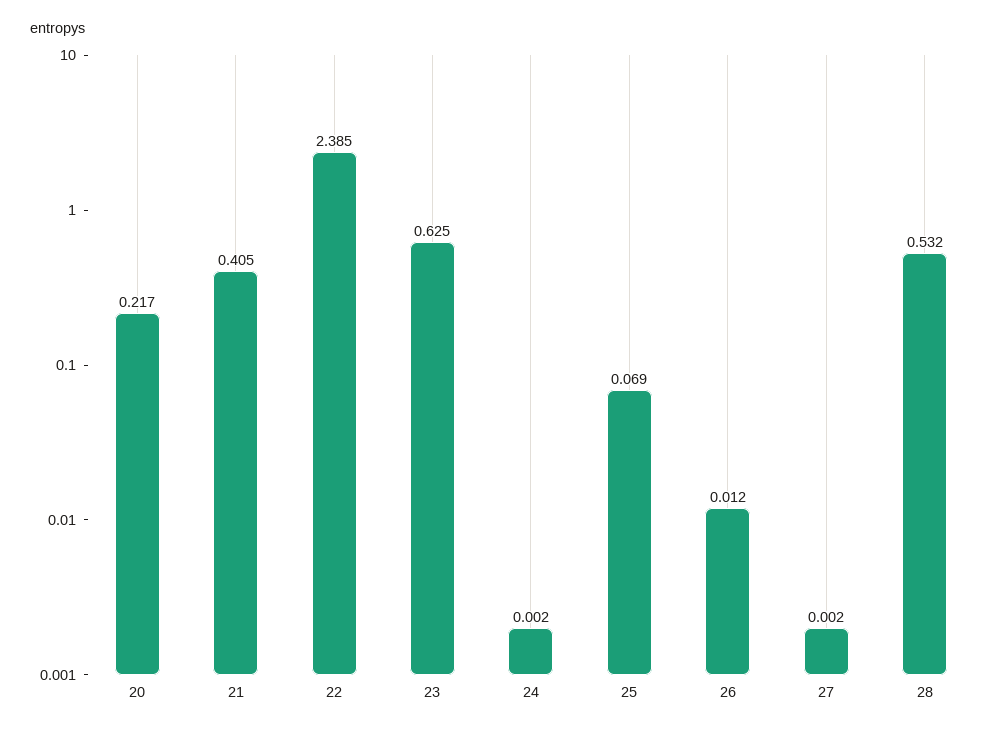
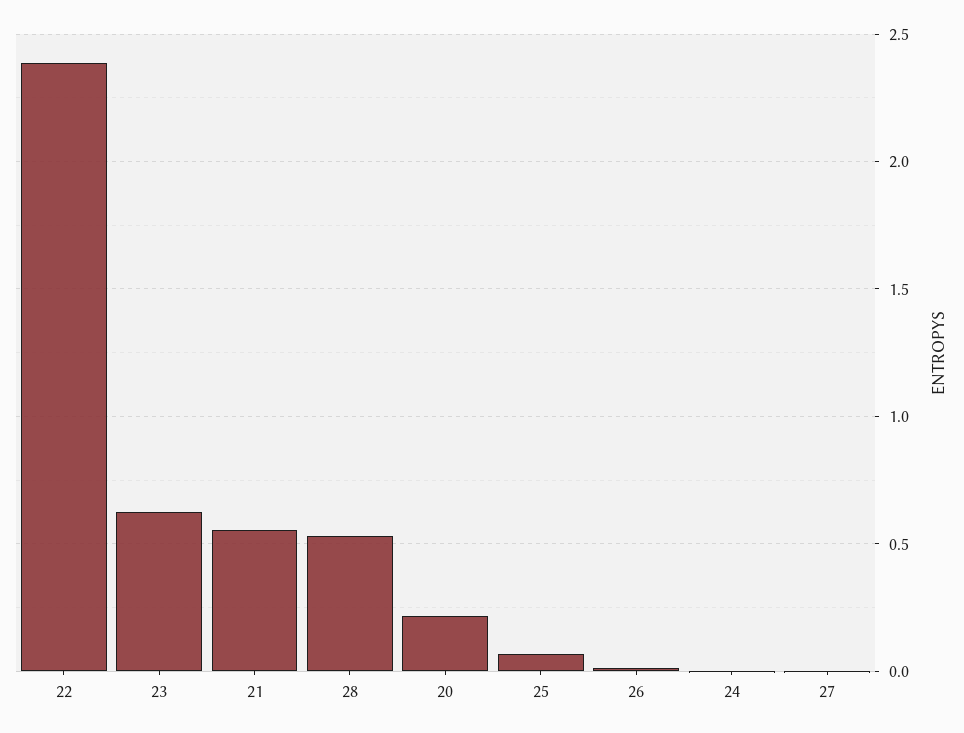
  {
    "20": 0.217,
-   "21": 0.405,
+   "21": 0.55,
    "22": 2.385,
    "23": 0.625,
    "24": 0.002,
    "25": 0.069,
    "26": 0.012,
    "27": 0.002,
    "28": 0.532
  }

